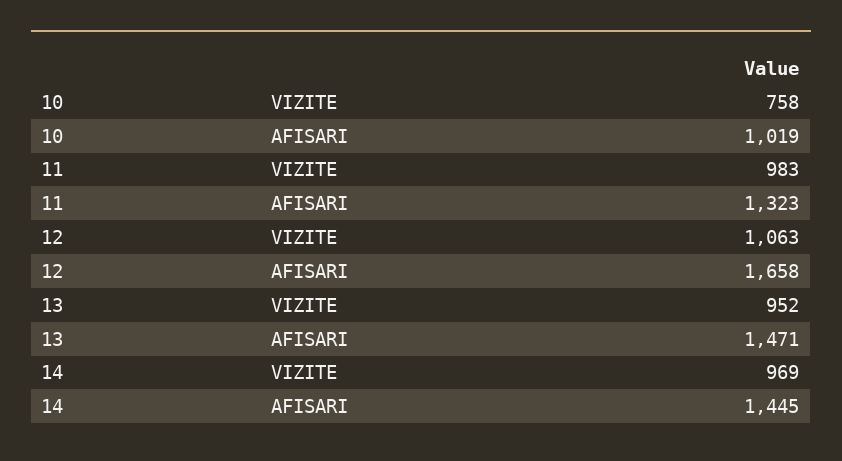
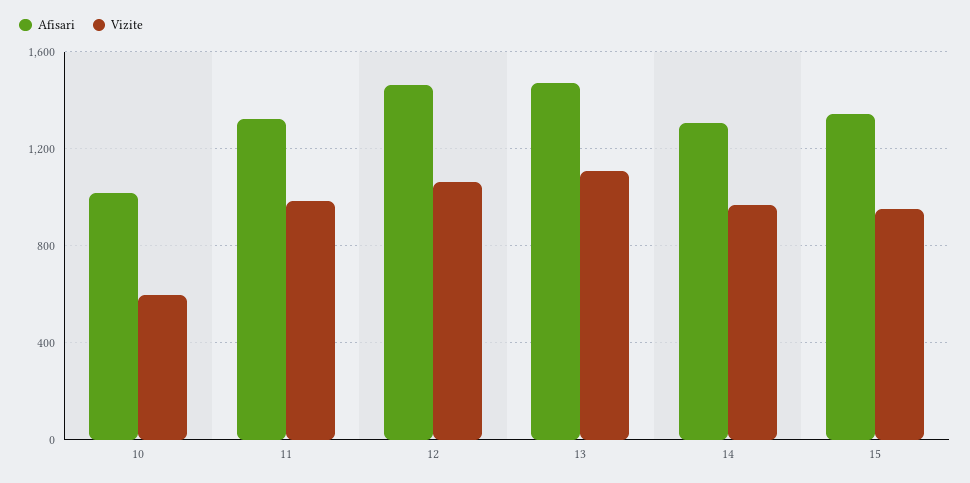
  {
    "VIZITE": {
-     "10": 758,
+     "10": 600,
      "11": 983,
      "12": 1063,
-     "13": 952,
+     "13": 1100,
-     "14": 969
+     "14": 969,
+     "15": 950
    },
    "AFISARI": {
      "10": 1019,
      "11": 1323,
-     "12": 1658,
+     "12": 1450,
      "13": 1471,
-     "14": 1445
+     "14": 1300,
+     "15": 1350
    }
  }

